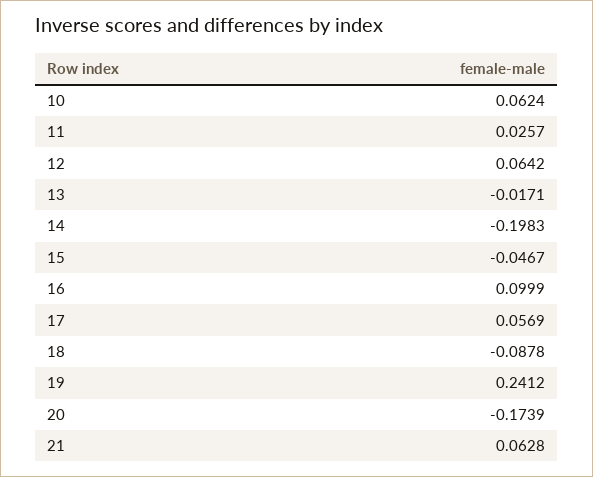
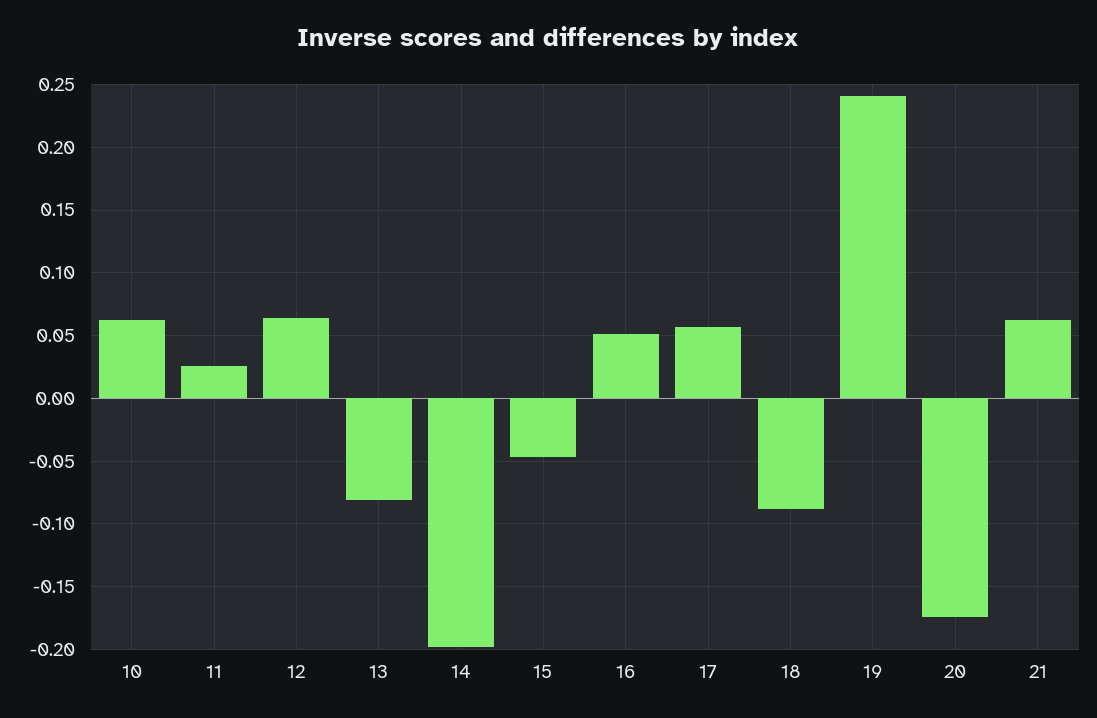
  {
    "10": 0.0624,
    "11": 0.0257,
    "12": 0.0642,
-   "13": -0.0171,
+   "13": -0.08,
    "14": -0.1983,
    "15": -0.0467,
-   "16": 0.0999,
+   "16": 0.05,
    "17": 0.0569,
    "18": -0.0878,
    "19": 0.2412,
    "20": -0.1739,
    "21": 0.0628
  }

